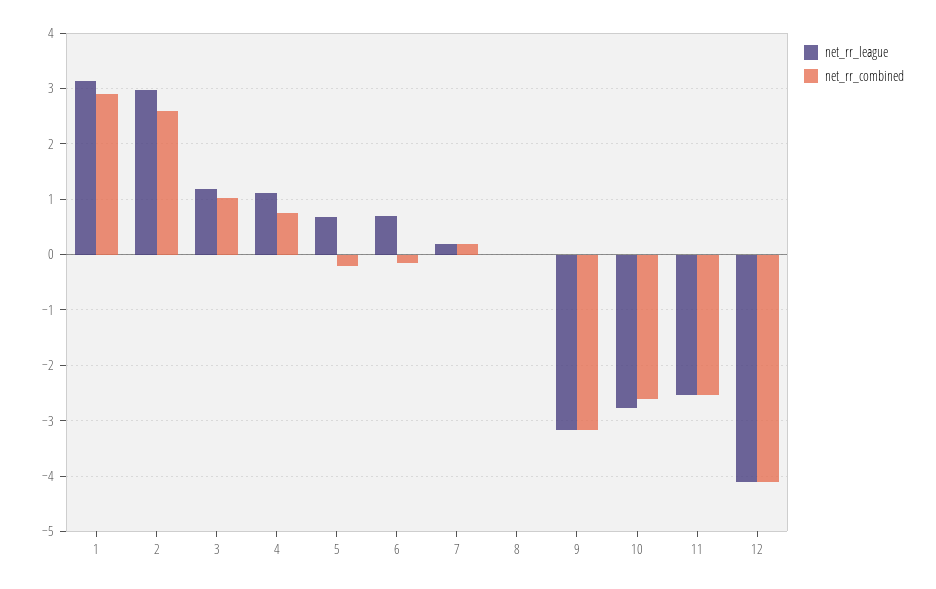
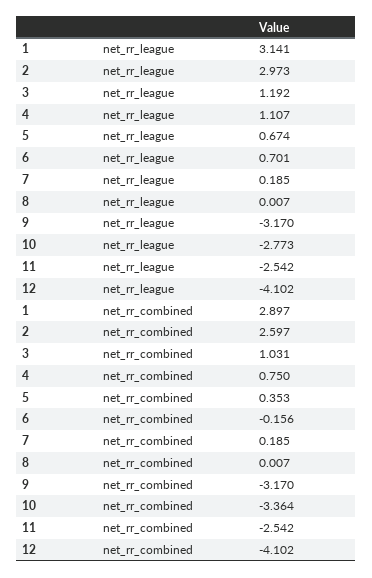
  {
    "net_rr_league": {
      "1": 3.141,
      "2": 2.973,
      "3": 1.192,
      "4": 1.107,
      "5": 0.674,
      "6": 0.701,
      "7": 0.185,
      "8": 0.007,
      "9": -3.17,
      "10": -2.773,
      "11": -2.542,
      "12": -4.102
    },
    "net_rr_combined": {
      "1": 2.897,
      "2": 2.597,
      "3": 1.031,
      "4": 0.75,
-     "5": -0.2,
+     "5": 0.353,
      "6": -0.156,
      "7": 0.185,
      "8": 0.007,
      "9": -3.17,
-     "10": -2.6,
+     "10": -3.364,
      "11": -2.542,
      "12": -4.102
    }
  }

